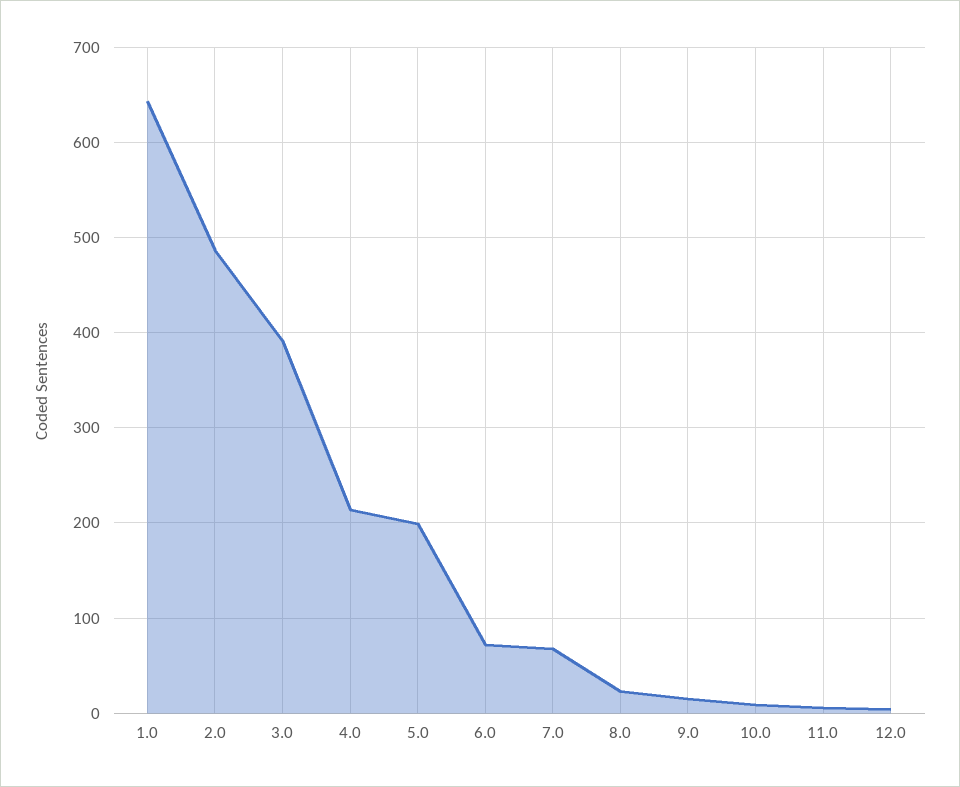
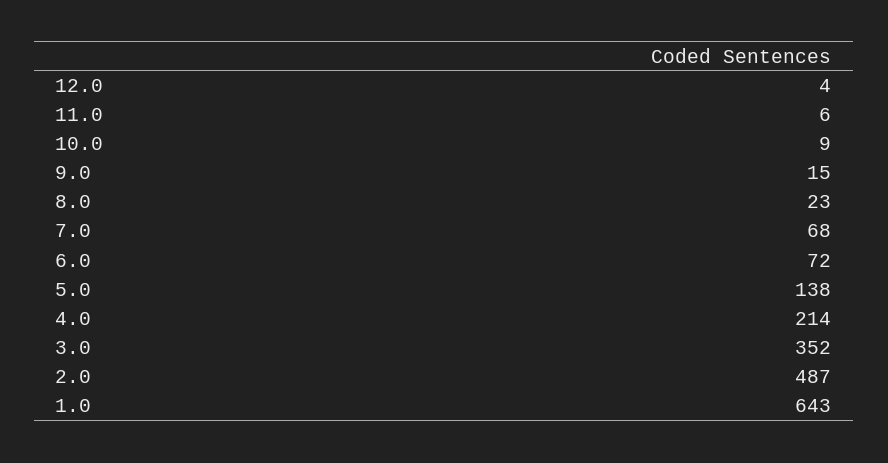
  {
    "1.0": 643,
    "2.0": 487,
-   "3.0": 390,
+   "3.0": 352,
    "4.0": 214,
-   "5.0": 200,
+   "5.0": 138,
    "6.0": 72,
    "7.0": 68,
    "8.0": 23,
    "9.0": 15,
    "10.0": 9,
    "11.0": 6,
    "12.0": 4
  }

